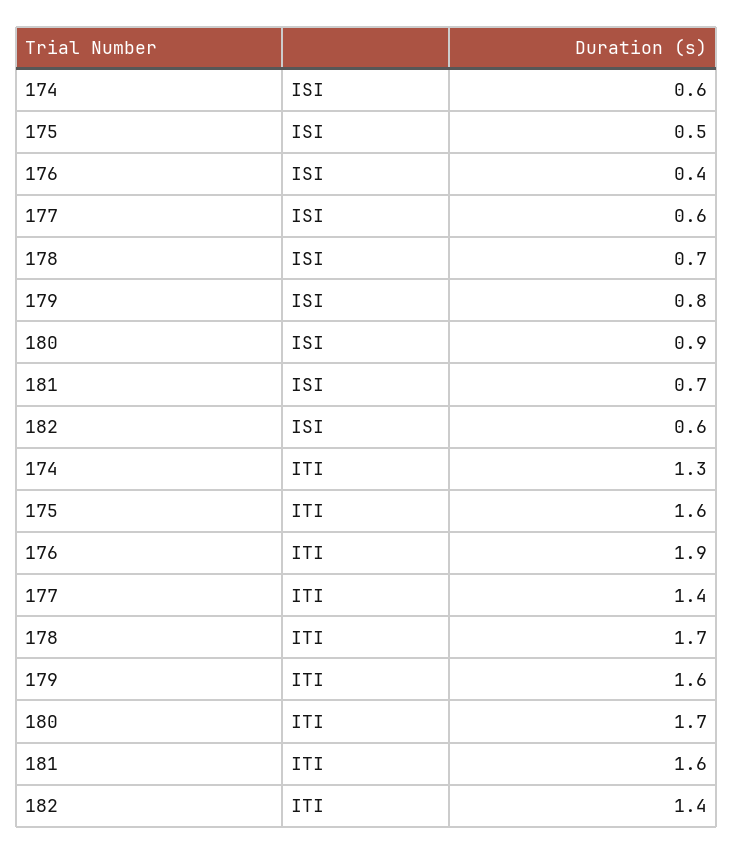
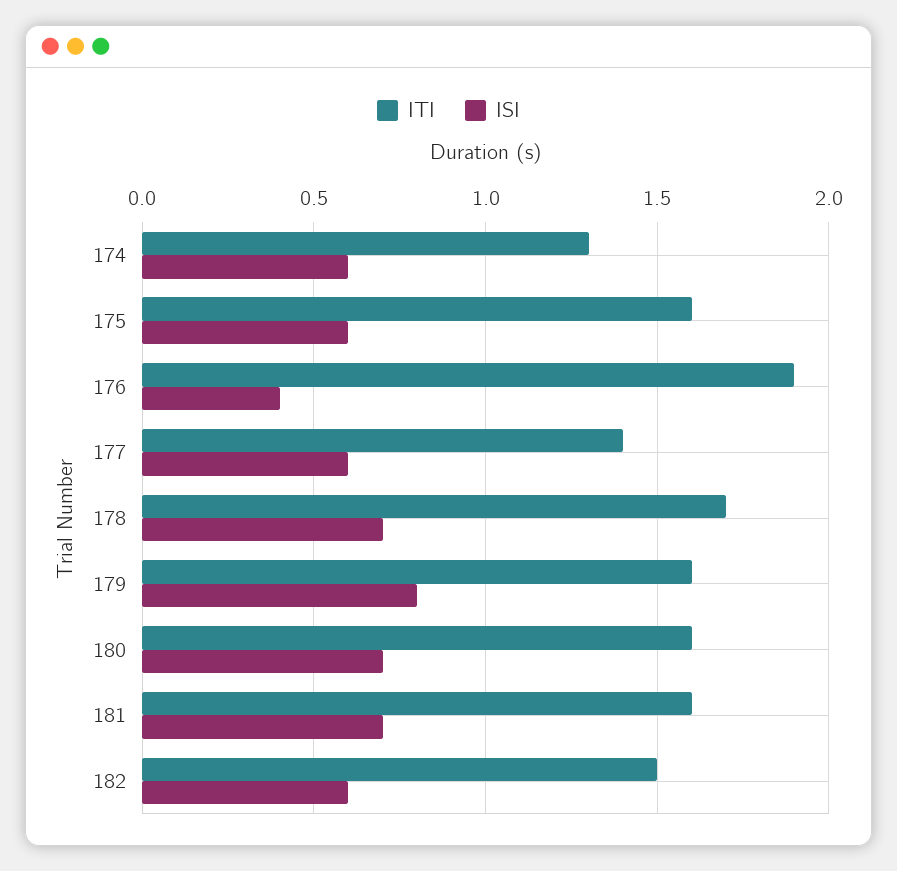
  {
    "ISI": {
      "174": 0.6,
-     "175": 0.5,
+     "175": 0.6,
      "176": 0.4,
      "177": 0.6,
      "178": 0.7,
      "179": 0.8,
-     "180": 0.9,
+     "180": 0.7,
      "181": 0.7,
      "182": 0.6
    },
    "ITI": {
      "174": 1.3,
      "175": 1.6,
      "176": 1.9,
      "177": 1.4,
      "178": 1.7,
      "179": 1.6,
-     "180": 1.7,
+     "180": 1.6,
      "181": 1.6,
-     "182": 1.4
+     "182": 1.5
    }
  }

